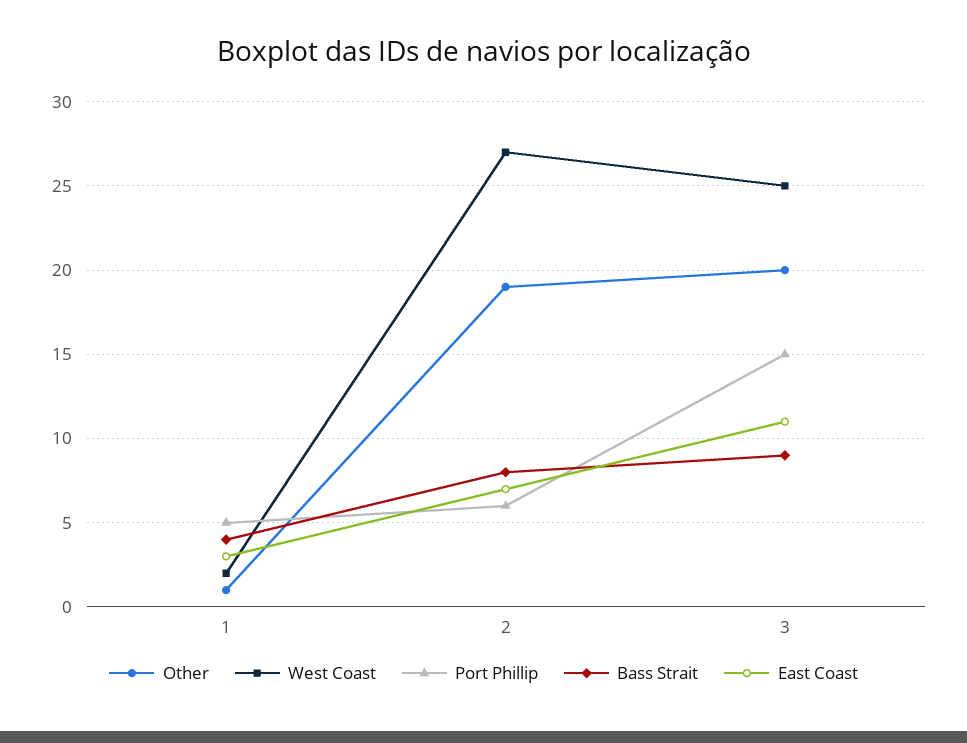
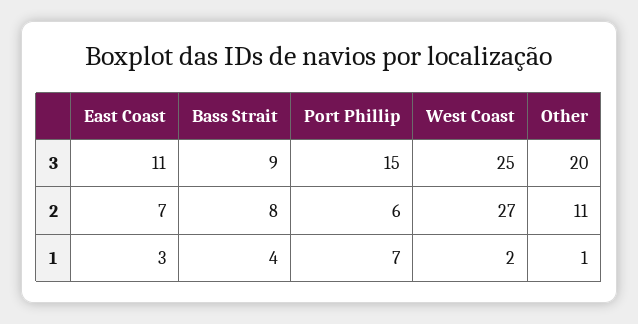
  {
    "Other": {
      "1": 1,
-     "2": 19,
+     "2": 11,
      "3": 20
    },
    "West Coast": {
      "1": 2,
      "2": 27,
      "3": 25
    },
    "Port Phillip": {
-     "1": 5,
+     "1": 7,
      "2": 6,
      "3": 15
    },
    "Bass Strait": {
      "1": 4,
      "2": 8,
      "3": 9
    },
    "East Coast": {
      "1": 3,
      "2": 7,
      "3": 11
    }
  }

